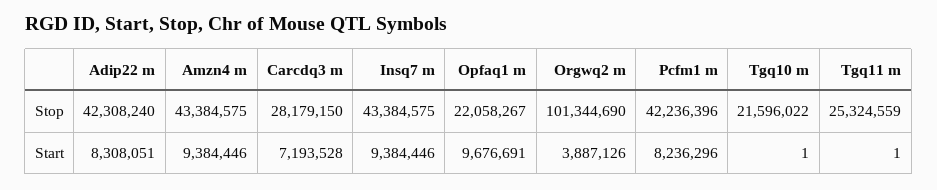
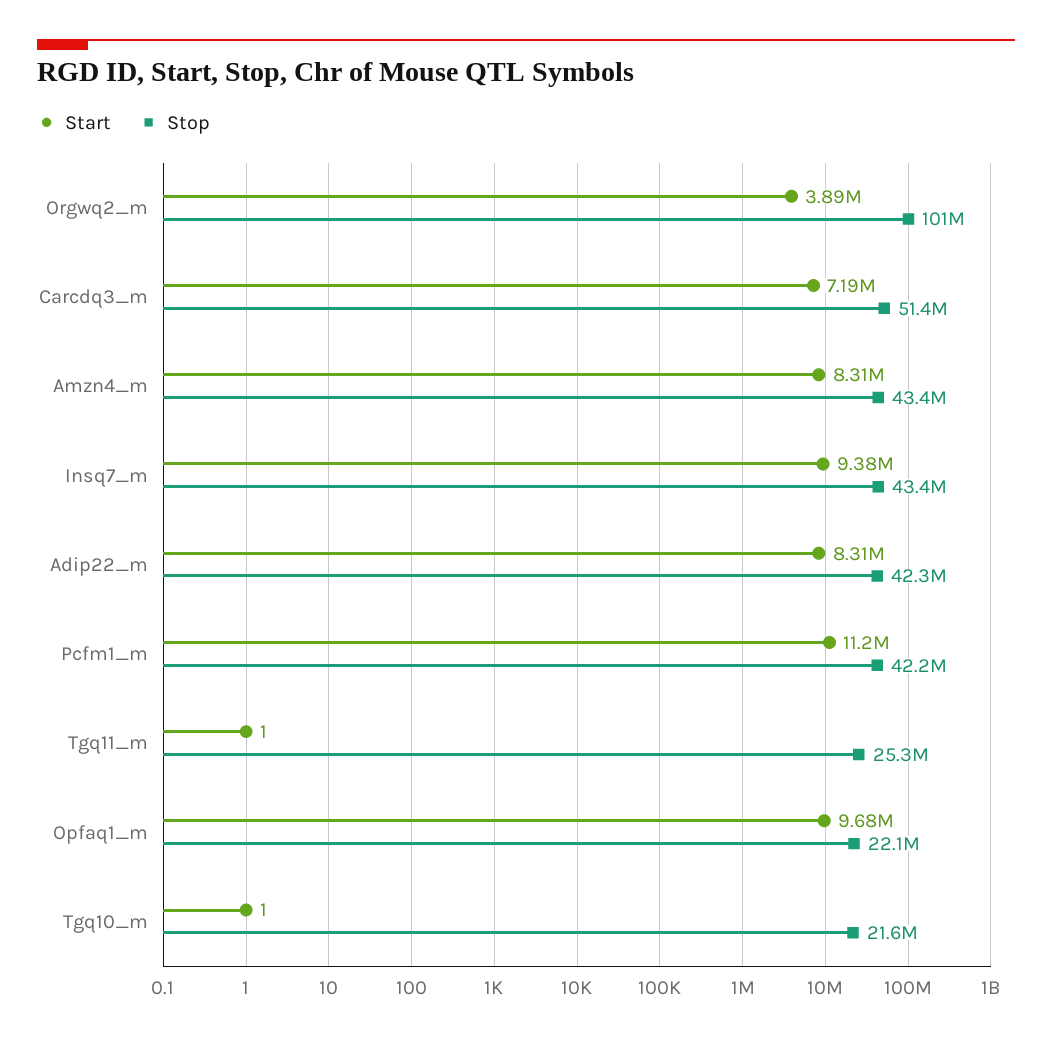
  {
    "Stop": {
      "Adip22 m": 42308240,
      "Amzn4 m": 43384575,
-     "Carcdq3 m": 28179150,
+     "Carcdq3 m": 51400000,
      "Insq7 m": 43384575,
      "Opfaq1 m": 22058267,
      "Orgwq2 m": 101344690,
      "Pcfm1 m": 42236396,
      "Tgq10 m": 21596022,
      "Tgq11 m": 25324559
    },
    "Start": {
      "Adip22 m": 8308051,
-     "Amzn4 m": 9384446,
+     "Amzn4 m": 8310000,
      "Carcdq3 m": 7193528,
      "Insq7 m": 9384446,
      "Opfaq1 m": 9676691,
      "Orgwq2 m": 3887126,
-     "Pcfm1 m": 8236296,
+     "Pcfm1 m": 11200000,
      "Tgq10 m": 1,
      "Tgq11 m": 1
    }
  }

